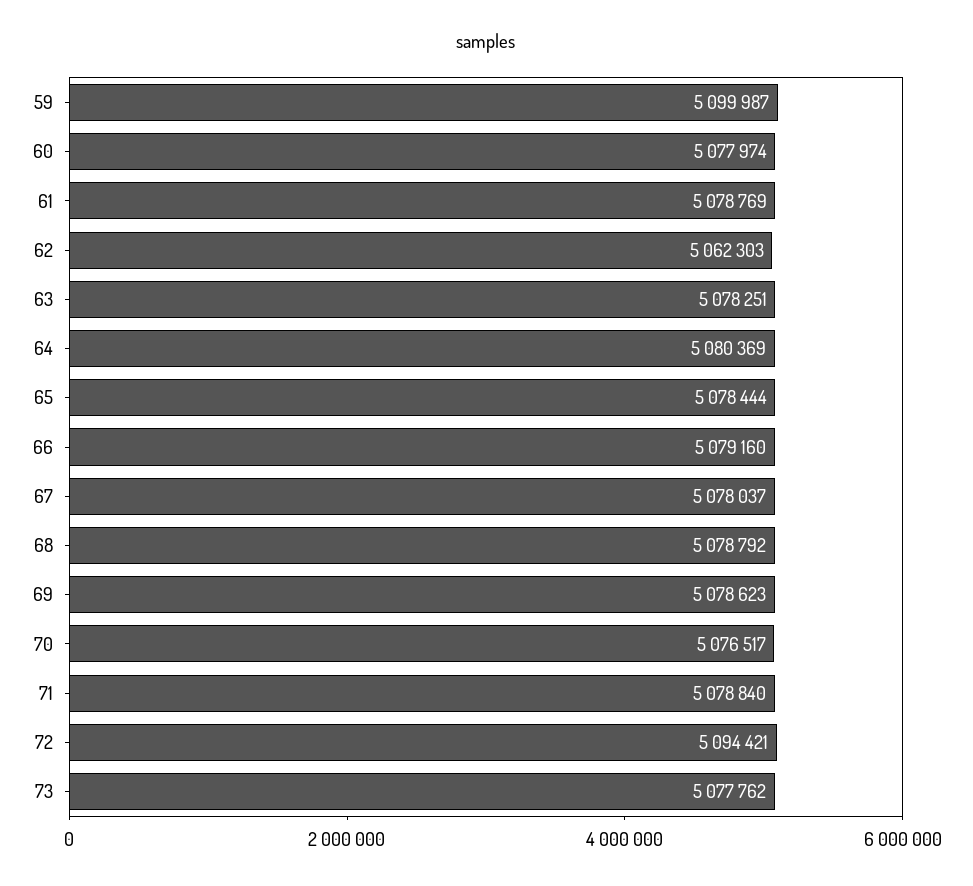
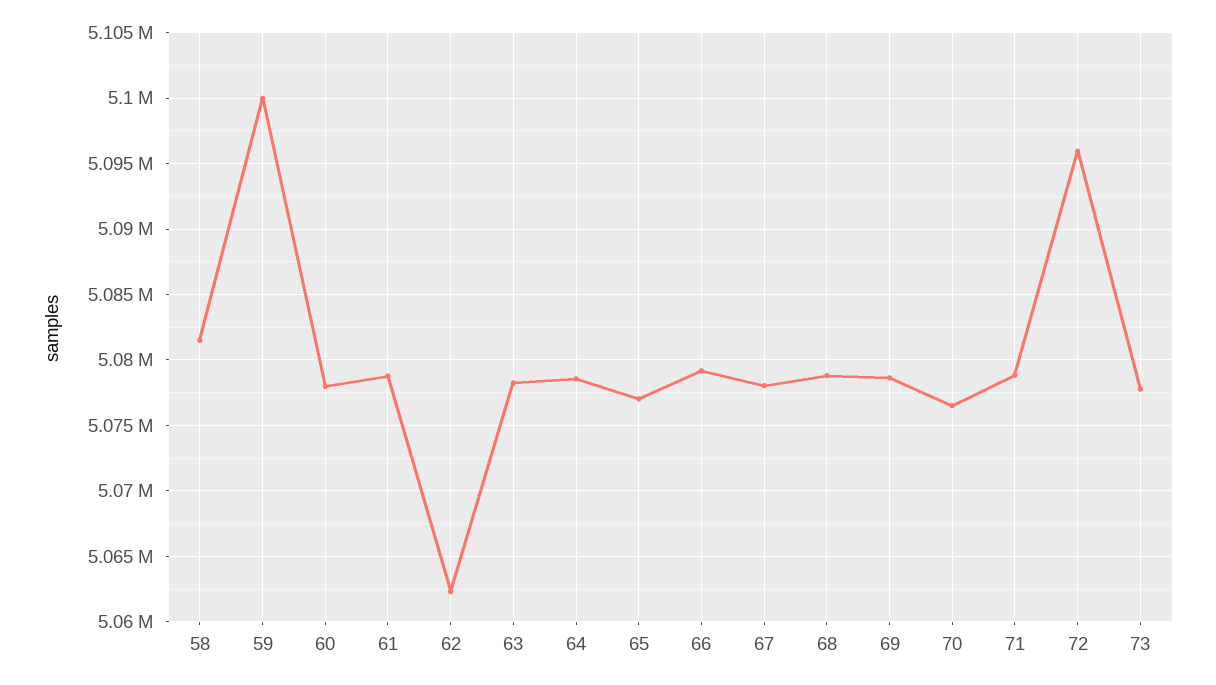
  {
    "59": 5099987,
    "60": 5077974,
    "61": 5078769,
    "62": 5062303,
    "63": 5078251,
-   "64": 5080369,
+   "64": 5078500,
-   "65": 5078444,
+   "65": 5077000,
    "66": 5079160,
    "67": 5078037,
    "68": 5078792,
    "69": 5078623,
    "70": 5076517,
    "71": 5078840,
-   "72": 5094421,
+   "72": 5096000,
-   "73": 5077762
+   "73": 5077762,
+   "58": 5081500
  }

